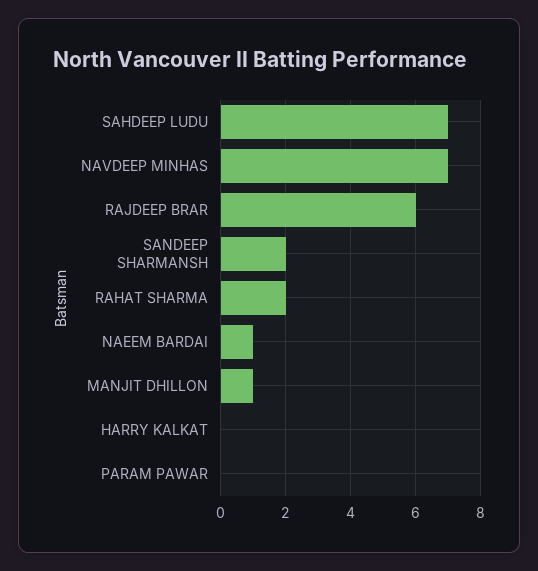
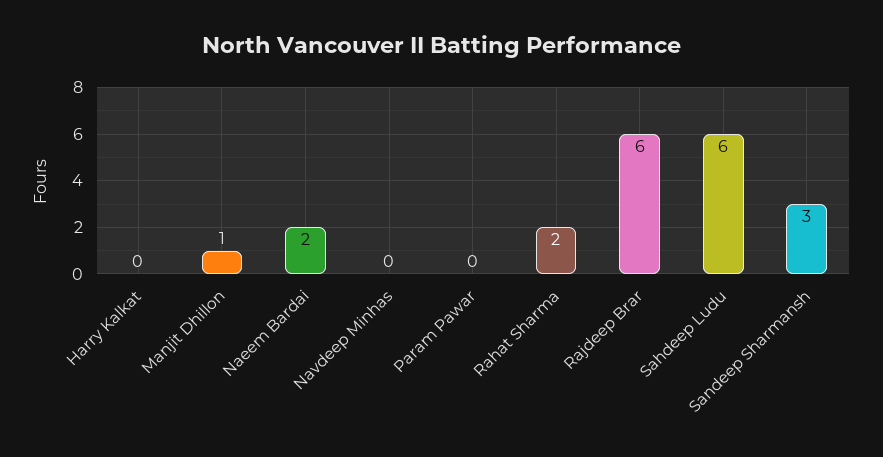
  {
-   "SAHDEEP LUDU": 7,
+   "SAHDEEP LUDU": 6,
-   "NAVDEEP MINHAS": 7,
+   "NAVDEEP MINHAS": 0,
    "RAJDEEP BRAR": 6,
-   "SANDEEP SHARMANSH": 2,
+   "SANDEEP SHARMANSH": 3,
    "RAHAT SHARMA": 2,
-   "NAEEM BARDAI": 1,
+   "NAEEM BARDAI": 2,
    "MANJIT DHILLON": 1,
    "HARRY KALKAT": 0,
    "PARAM PAWAR": 0
  }

